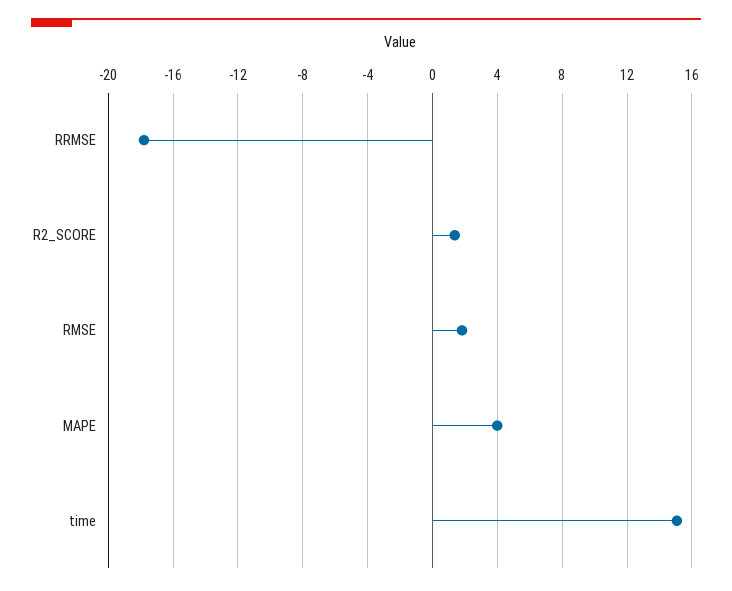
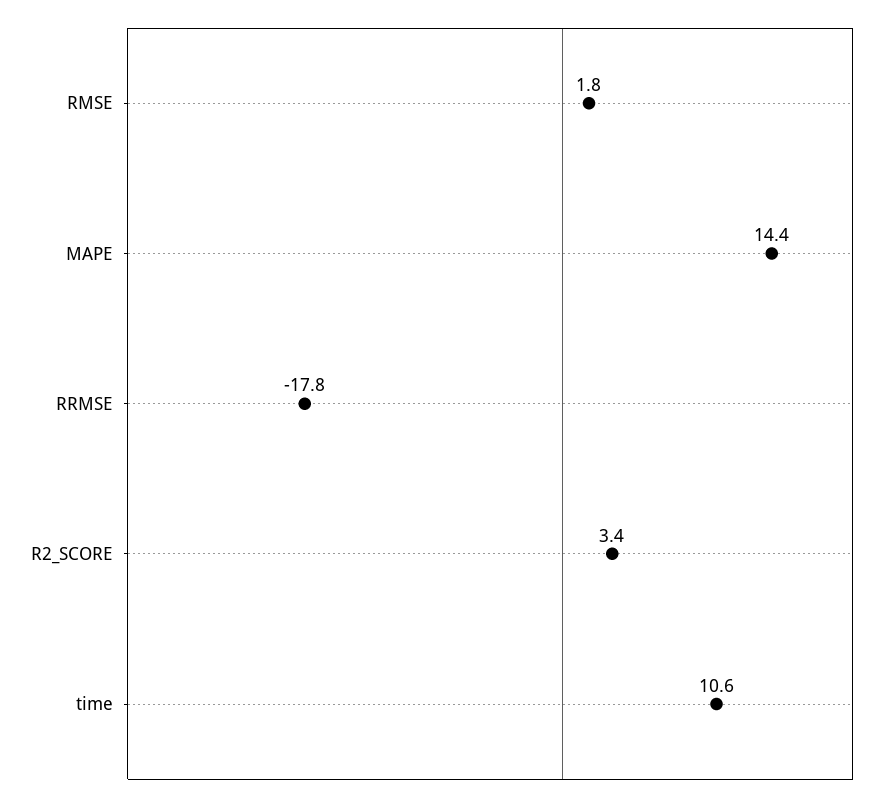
  {
    "RRMSE": -17.8,
-   "R2_SCORE": 1.5,
+   "R2_SCORE": 3.4,
    "RMSE": 1.8,
-   "MAPE": 4,
+   "MAPE": 14.4,
-   "time": 15
+   "time": 10.6
  }

